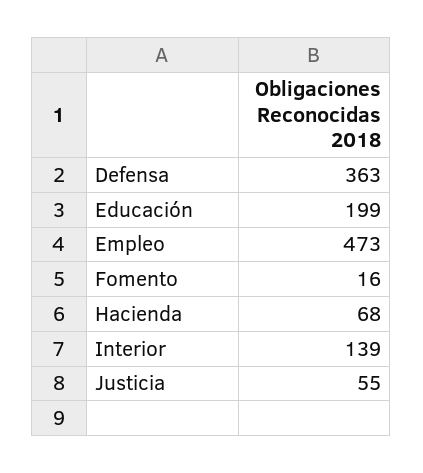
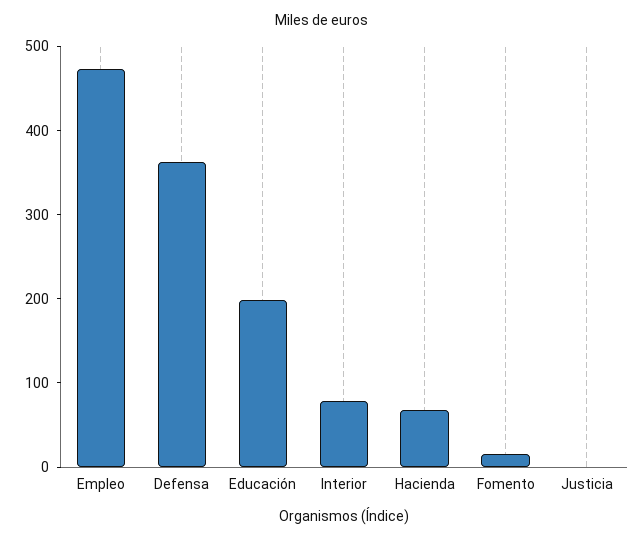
  {
    "Defensa": 363,
    "Educación": 199,
    "Empleo": 473,
    "Fomento": 16,
    "Hacienda": 68,
-   "Interior": 139,
+   "Interior": 80,
-   "Justicia": 55
+   "Justicia": 0
  }

